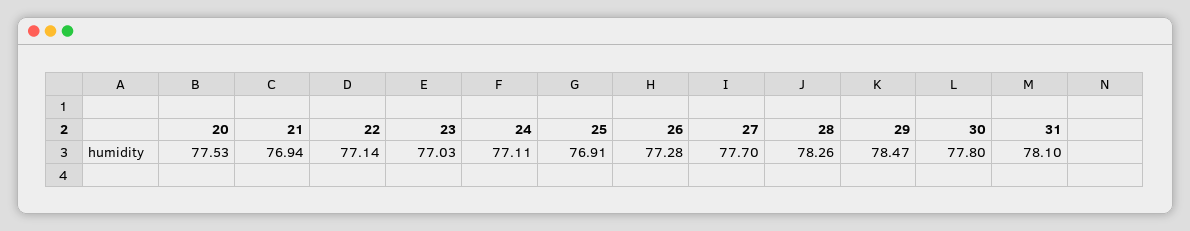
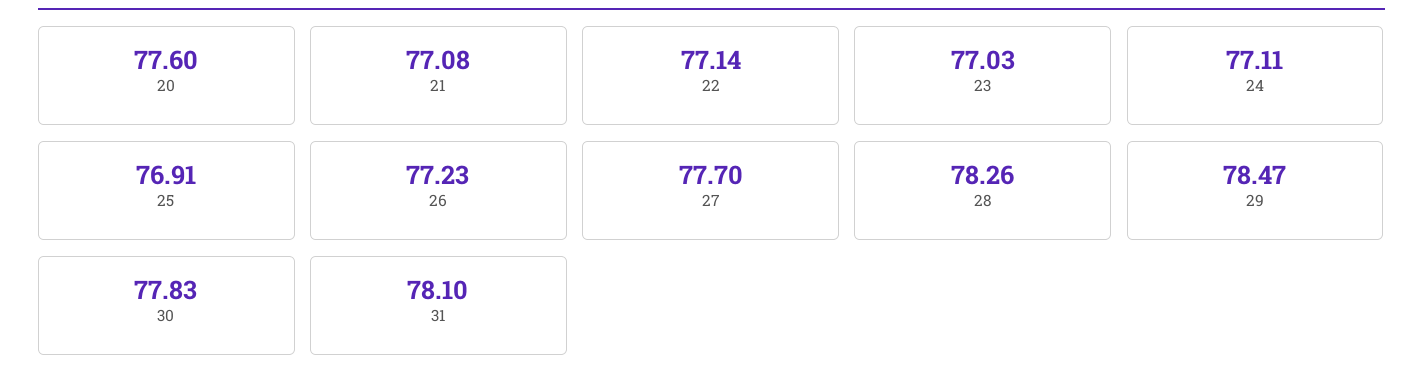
  {
-   "20": 77.53,
+   "20": 77.6,
-   "21": 76.94,
+   "21": 77.08,
    "22": 77.14,
    "23": 77.03,
    "24": 77.11,
    "25": 76.91,
-   "26": 77.28,
+   "26": 77.23,
    "27": 77.7,
    "28": 78.26,
    "29": 78.47,
-   "30": 77.8,
+   "30": 77.83,
    "31": 78.1
  }

